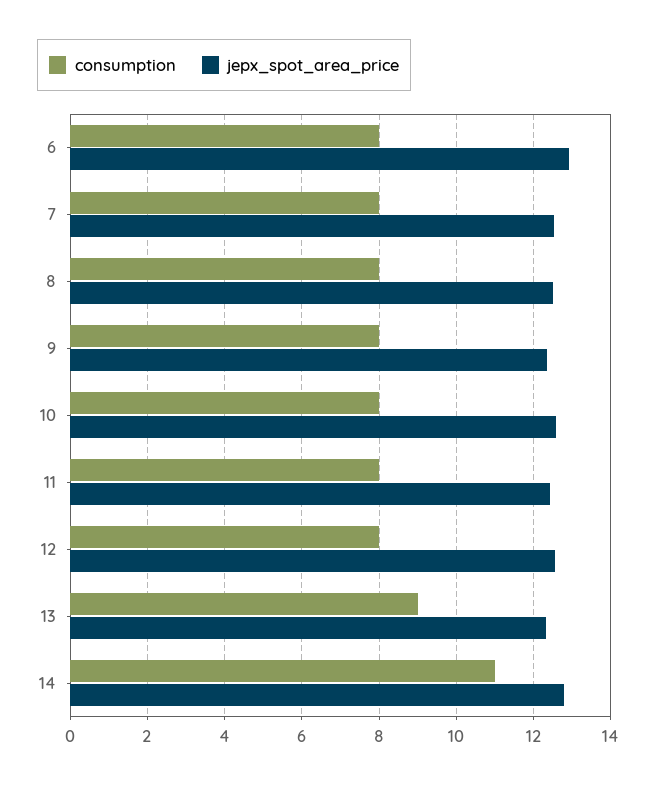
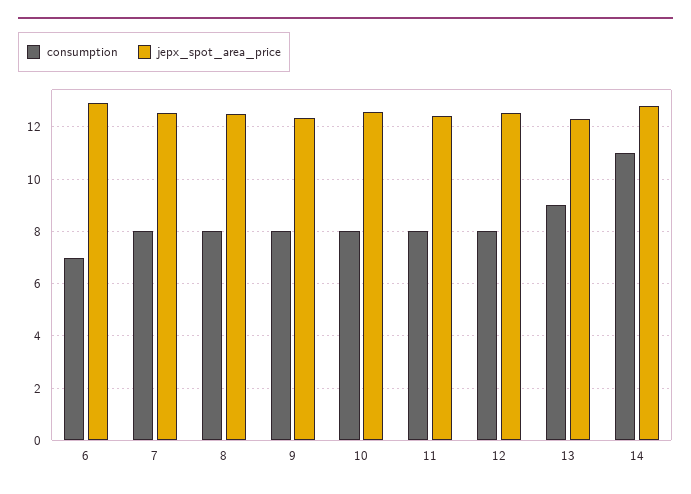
  {
    "consumption": {
-     "6": 8,
+     "6": 7,
      "7": 8,
      "8": 8,
      "9": 8,
      "10": 8,
      "11": 8,
      "12": 8,
      "13": 9,
      "14": 11
    },
    "jepx_spot_area_price": {
      "6": 13,
      "7": 12.6,
      "8": 12.6,
      "9": 12.4,
      "10": 12.6,
      "11": 12.4,
      "12": 12.6,
      "13": 12.4,
      "14": 12.8
    }
  }

